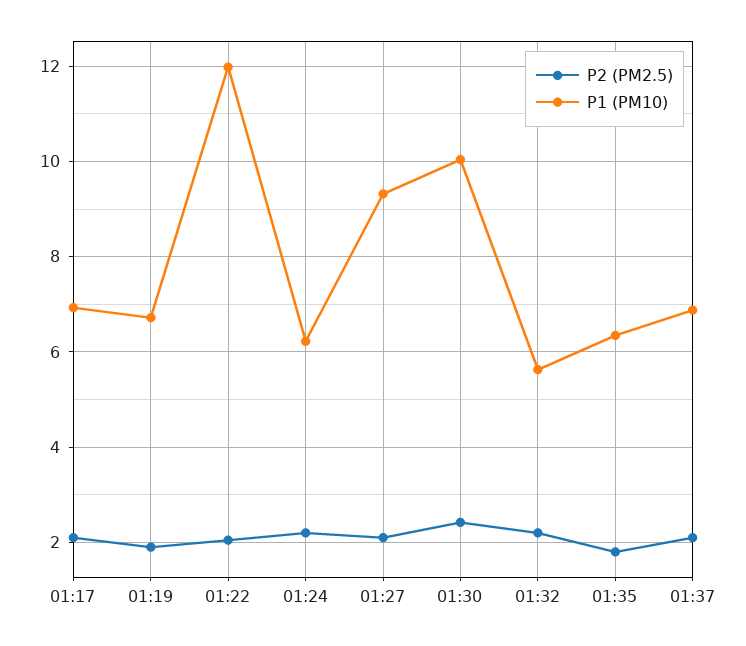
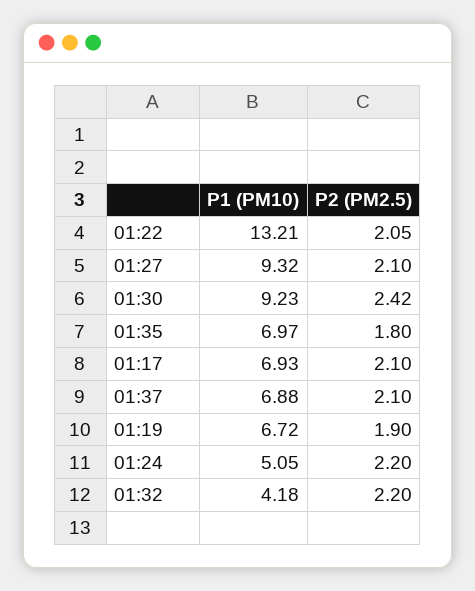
  {
    "P2 (PM2.5)": {
      "01:17": 2.1,
      "01:19": 1.9,
      "01:22": 2.05,
      "01:24": 2.2,
      "01:27": 2.1,
      "01:30": 2.42,
      "01:32": 2.2,
      "01:35": 1.8,
      "01:37": 2.1
    },
    "P1 (PM10)": {
      "01:17": 6.93,
      "01:19": 6.72,
-     "01:22": 12,
+     "01:22": 13.21,
-     "01:24": 6.2,
+     "01:24": 5.05,
      "01:27": 9.32,
-     "01:30": 10,
+     "01:30": 9.23,
-     "01:32": 5.6,
+     "01:32": 4.18,
-     "01:35": 6.4,
+     "01:35": 6.97,
      "01:37": 6.88
    }
  }

